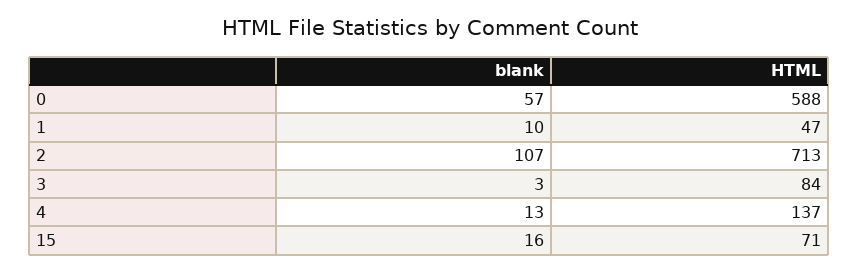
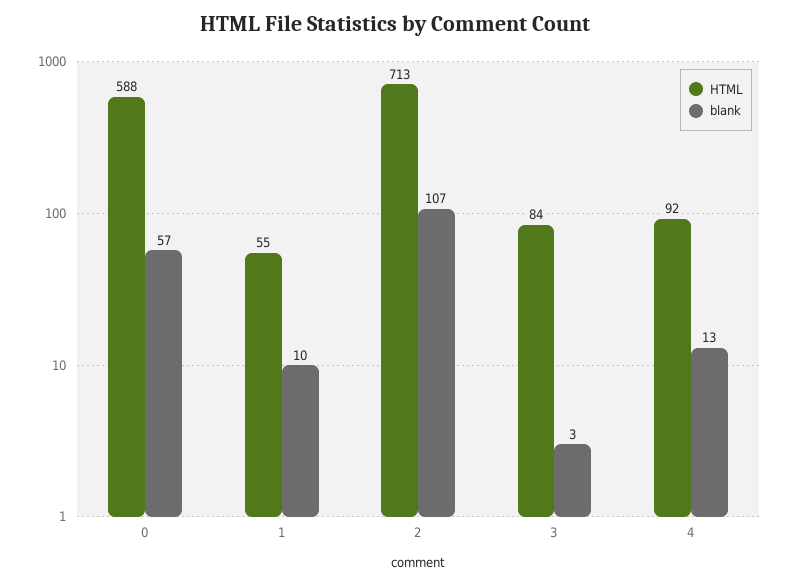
  {
    "blank": {
      "0": 57,
      "1": 10,
      "2": 107,
      "3": 3,
-     "4": 13,
+     "4": 13
-     "15": 16
    },
    "HTML": {
      "0": 588,
-     "1": 47,
+     "1": 55,
      "2": 713,
      "3": 84,
-     "4": 137,
+     "4": 92
-     "15": 71
    }
  }

